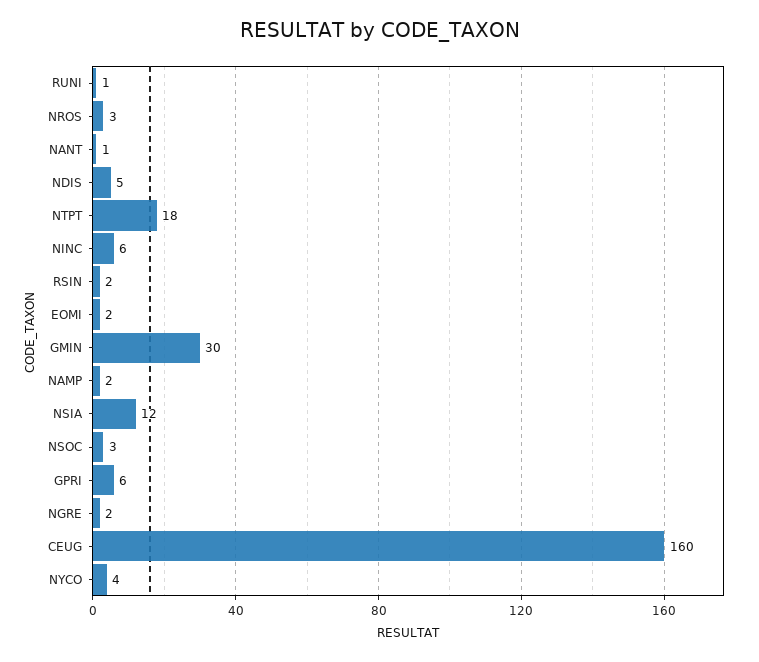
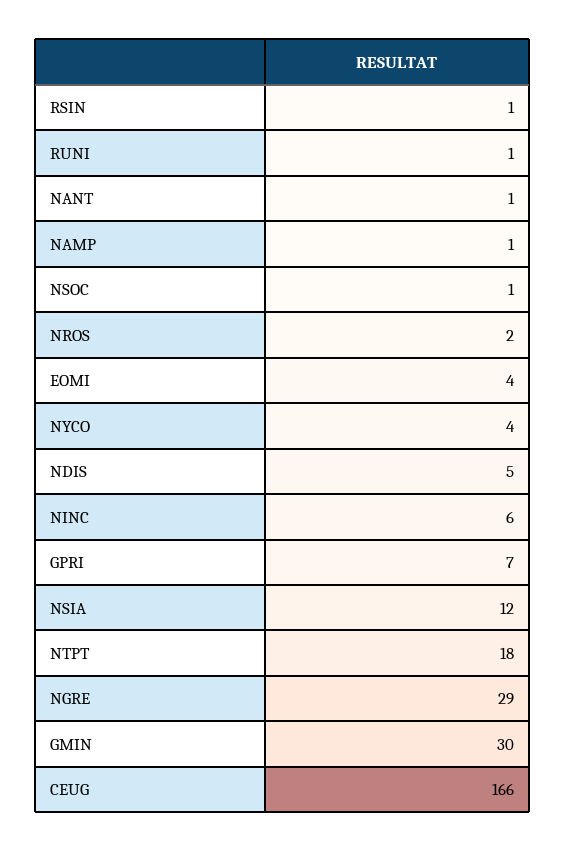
  {
    "RUNI": 1,
-   "NROS": 3,
+   "NROS": 2,
    "NANT": 1,
    "NDIS": 5,
    "NTPT": 18,
    "NINC": 6,
-   "RSIN": 2,
+   "RSIN": 1,
-   "EOMI": 2,
+   "EOMI": 4,
    "GMIN": 30,
-   "NAMP": 2,
+   "NAMP": 1,
    "NSIA": 12,
-   "NSOC": 3,
+   "NSOC": 1,
-   "GPRI": 6,
+   "GPRI": 7,
-   "NGRE": 2,
+   "NGRE": 29,
-   "CEUG": 160,
+   "CEUG": 166,
    "NYCO": 4
  }

